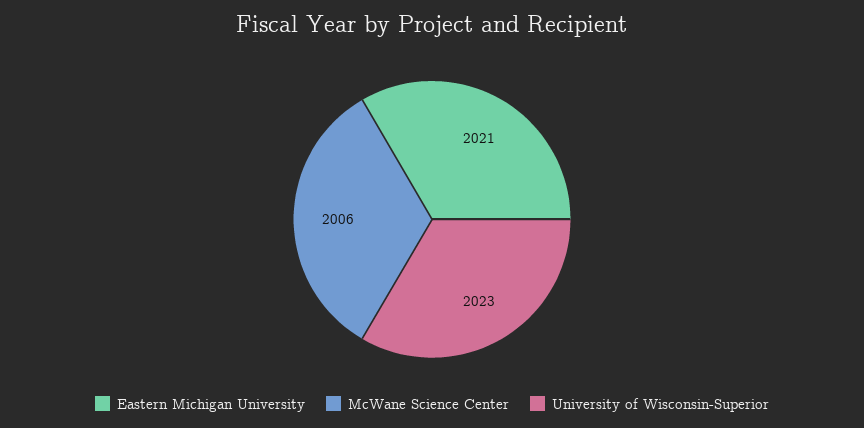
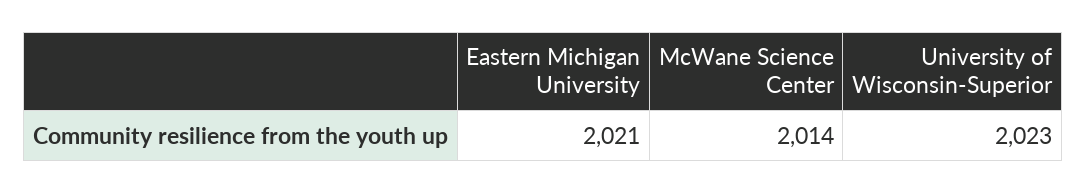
  {
    "Eastern Michigan University": 2021,
-   "McWane Science Center": 2006,
+   "McWane Science Center": 2014,
    "University of Wisconsin-Superior": 2023
  }

